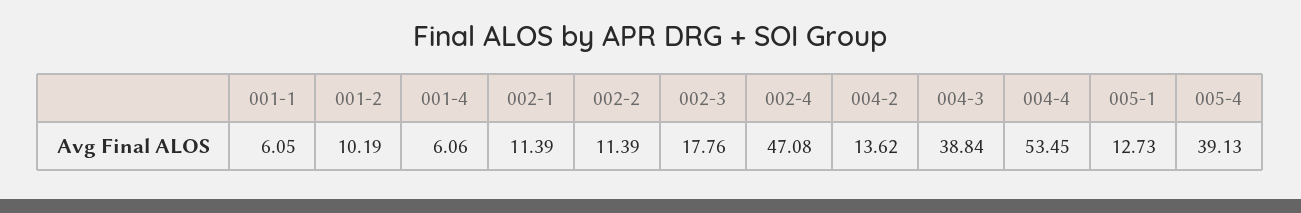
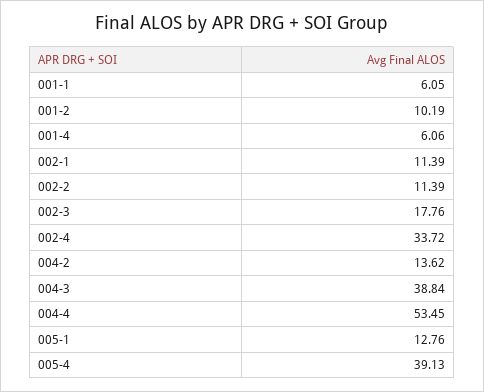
  {
    "001-1": 6.05,
    "001-2": 10.19,
    "001-4": 6.06,
    "002-1": 11.39,
    "002-2": 11.39,
    "002-3": 17.76,
-   "002-4": 47.08,
+   "002-4": 33.72,
    "004-2": 13.62,
    "004-3": 38.84,
    "004-4": 53.45,
-   "005-1": 12.73,
+   "005-1": 12.76,
    "005-4": 39.13
  }

